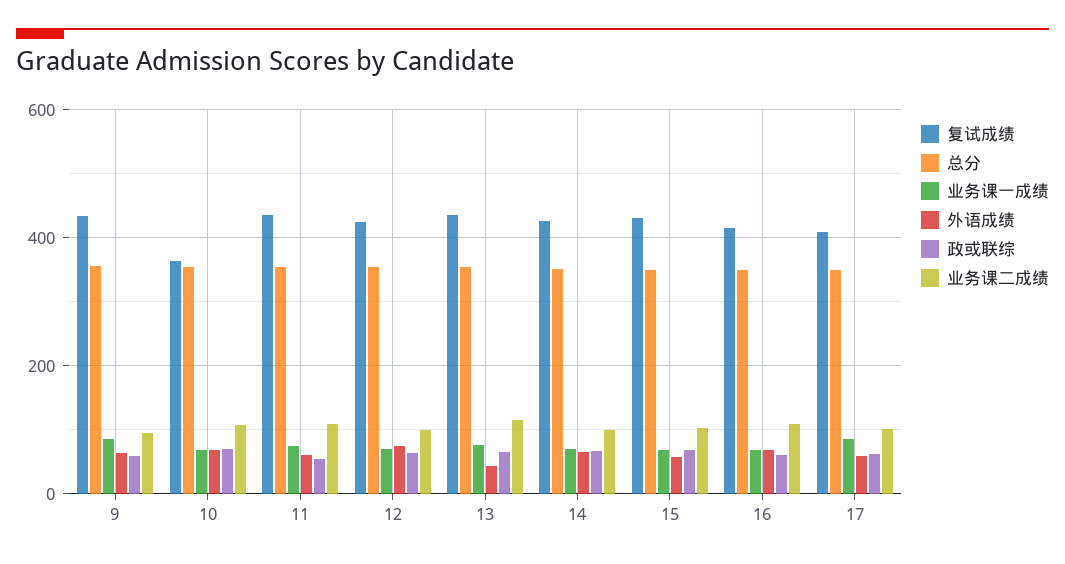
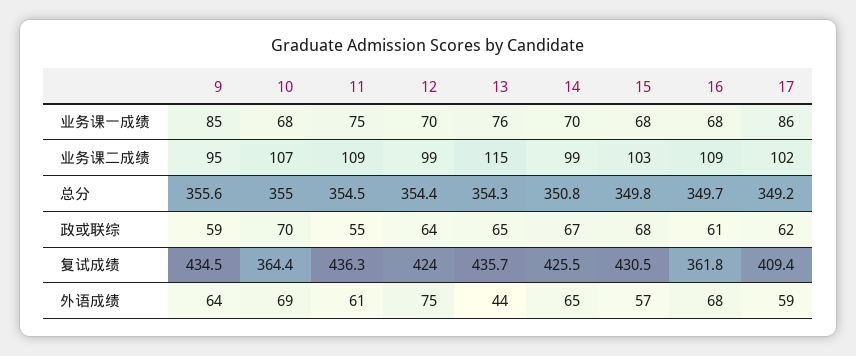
  {
    "复试成绩": {
      "9": 434.5,
      "10": 364.4,
      "11": 436.3,
      "12": 424,
      "13": 435.7,
      "14": 425.5,
      "15": 430.5,
-     "16": 420,
+     "16": 361.8,
      "17": 409.4
    },
    "总分": {
      "9": 355.6,
      "10": 355,
      "11": 354.5,
      "12": 354.4,
      "13": 354.3,
      "14": 350.8,
      "15": 349.8,
      "16": 349.7,
      "17": 349.2
    },
    "业务课一成绩": {
      "9": 85,
      "10": 68,
      "11": 75,
      "12": 70,
      "13": 76,
      "14": 70,
      "15": 68,
      "16": 68,
      "17": 86
    },
    "外语成绩": {
      "9": 64,
      "10": 69,
      "11": 61,
      "12": 75,
      "13": 44,
      "14": 65,
      "15": 57,
      "16": 68,
      "17": 59
    },
    "政或联综": {
      "9": 59,
      "10": 70,
      "11": 55,
      "12": 64,
      "13": 65,
      "14": 67,
      "15": 68,
      "16": 61,
      "17": 62
    },
    "业务课二成绩": {
      "9": 95,
      "10": 107,
      "11": 109,
      "12": 99,
      "13": 115,
      "14": 99,
      "15": 103,
      "16": 109,
      "17": 102
    }
  }

